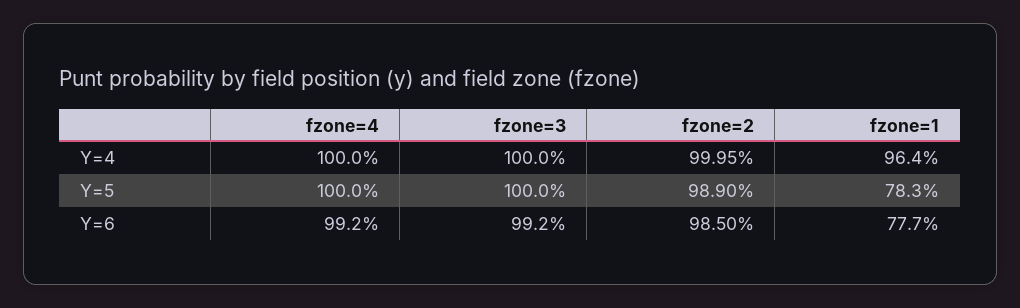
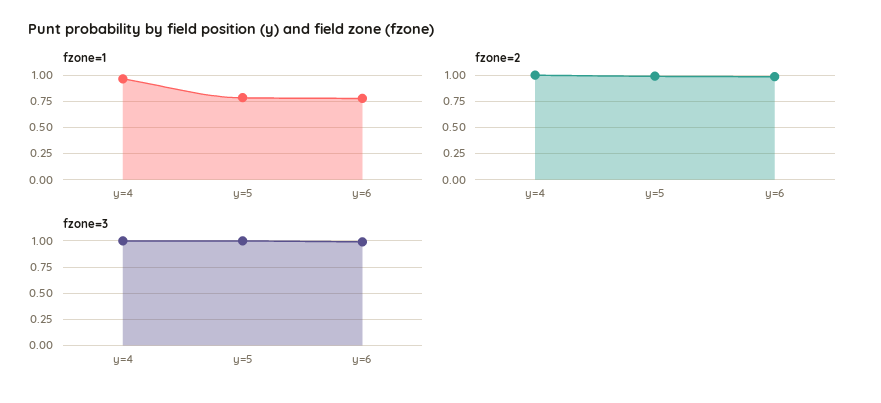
  {
-   "fzone=4": {
-     "Y=4": 1,
-     "Y=5": 1,
-     "Y=6": 0.992
-   },
    "fzone=3": {
      "Y=4": 1,
      "Y=5": 1,
      "Y=6": 0.992
    },
    "fzone=2": {
      "Y=4": 0.9995,
      "Y=5": 0.989,
      "Y=6": 0.985
    },
    "fzone=1": {
      "Y=4": 0.964,
      "Y=5": 0.783,
      "Y=6": 0.777
    }
  }

